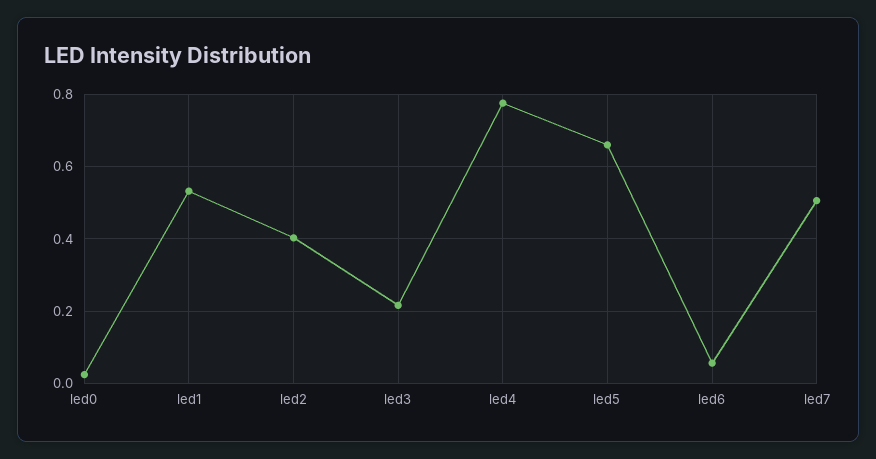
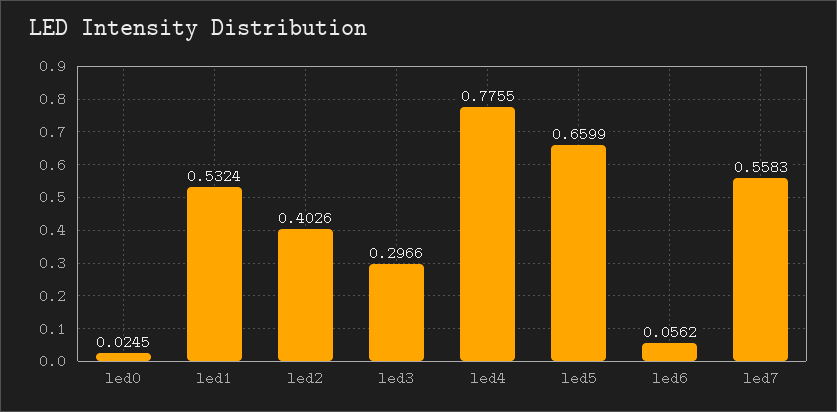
  {
    "led0": 0.0245,
    "led1": 0.5324,
    "led2": 0.4026,
-   "led3": 0.22,
+   "led3": 0.2966,
    "led4": 0.7755,
    "led5": 0.6599,
    "led6": 0.0562,
-   "led7": 0.5
+   "led7": 0.5583
  }

